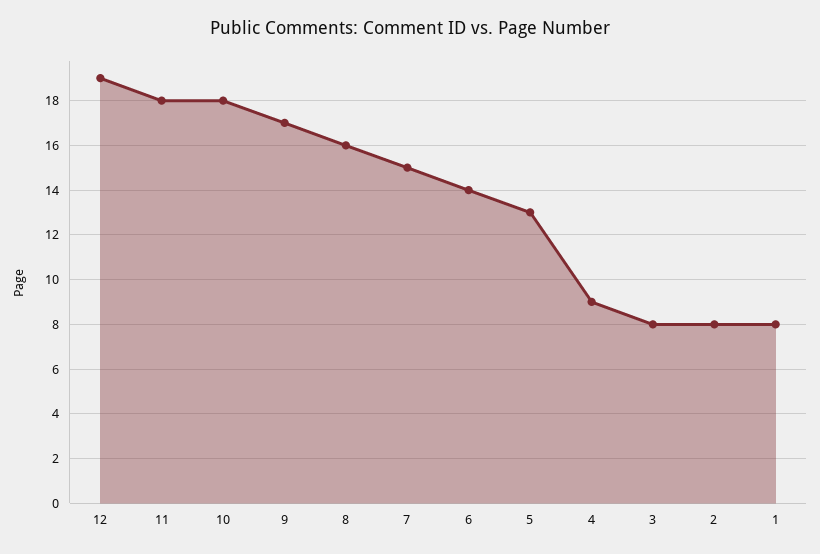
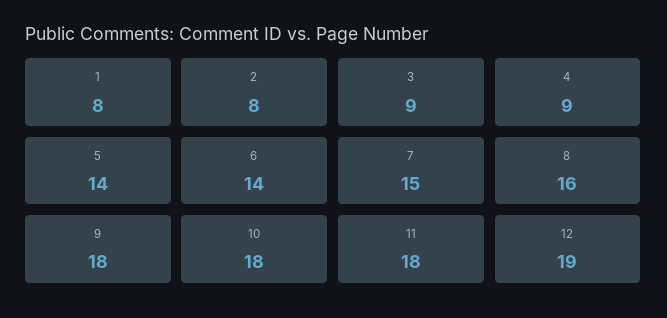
  {
    "12": 19,
    "11": 18,
    "10": 18,
-   "9": 17,
+   "9": 18,
    "8": 16,
    "7": 15,
    "6": 14,
-   "5": 13,
+   "5": 14,
    "4": 9,
-   "3": 8,
+   "3": 9,
    "2": 8,
    "1": 8
  }

